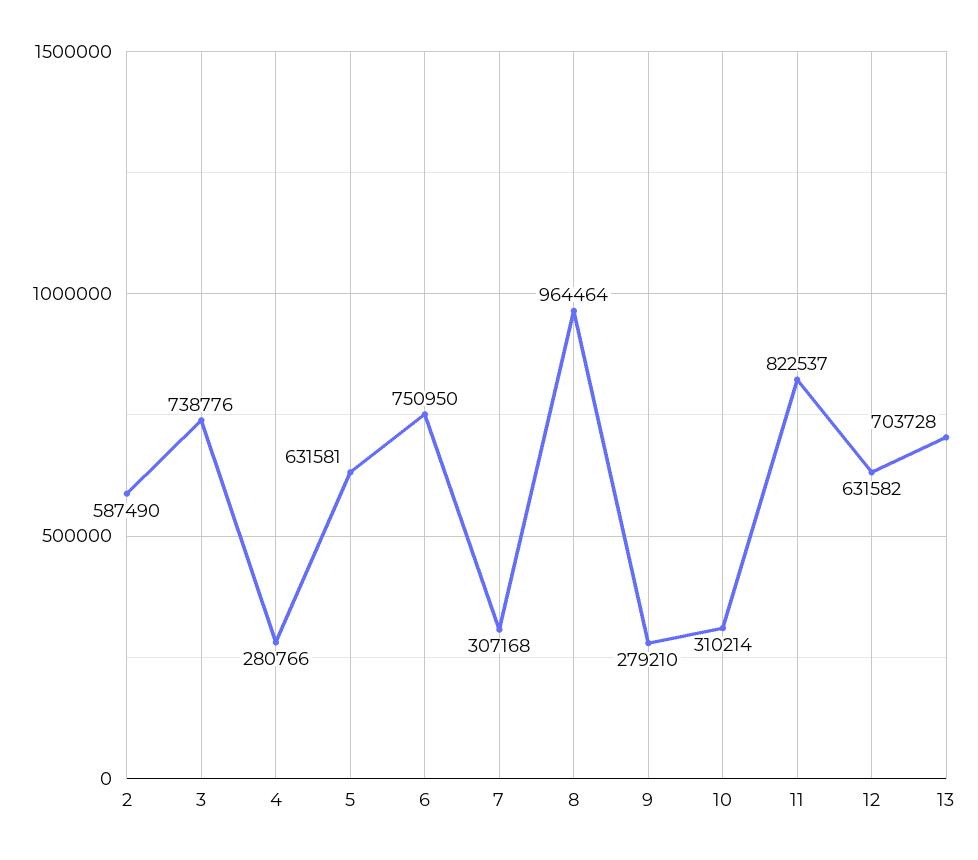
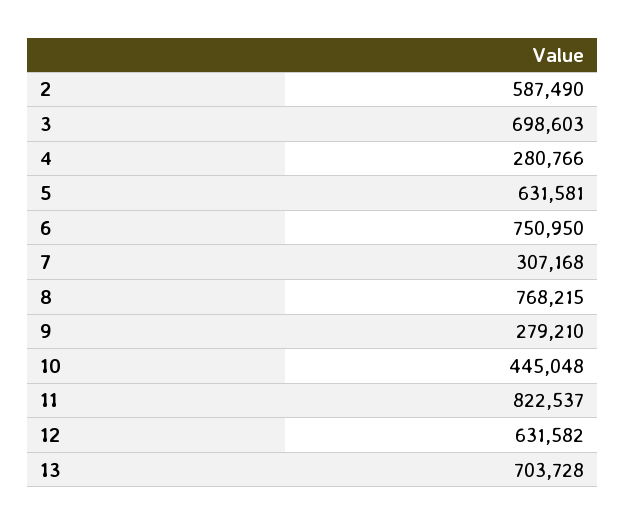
  {
    "2": 587490,
-   "3": 738776,
+   "3": 698603,
    "4": 280766,
    "5": 631581,
    "6": 750950,
    "7": 307168,
-   "8": 964464,
+   "8": 768215,
    "9": 279210,
-   "10": 310214,
+   "10": 445048,
    "11": 822537,
    "12": 631582,
    "13": 703728
  }

